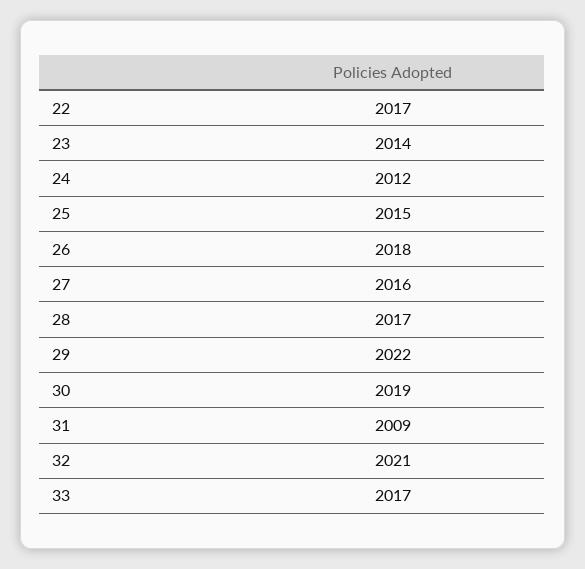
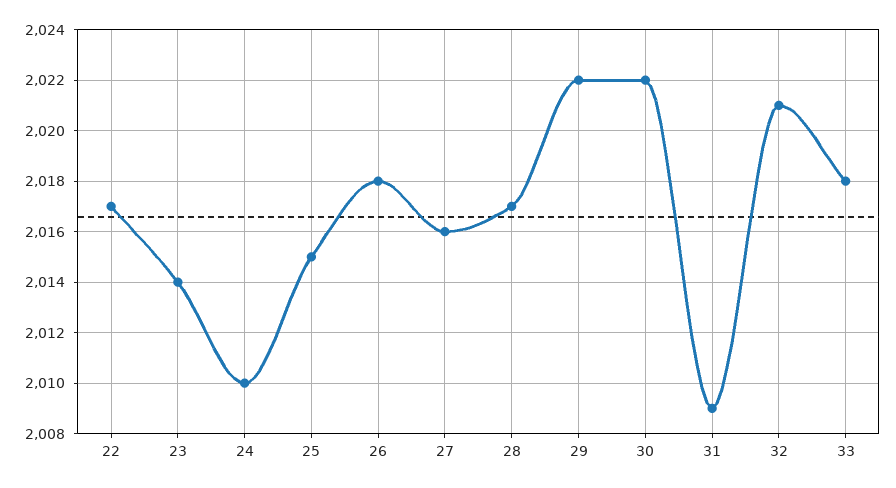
  {
    "22": 2017,
    "23": 2014,
-   "24": 2012,
+   "24": 2010,
    "25": 2015,
    "26": 2018,
    "27": 2016,
    "28": 2017,
    "29": 2022,
-   "30": 2019,
+   "30": 2022,
    "31": 2009,
    "32": 2021,
-   "33": 2017
+   "33": 2018
  }

